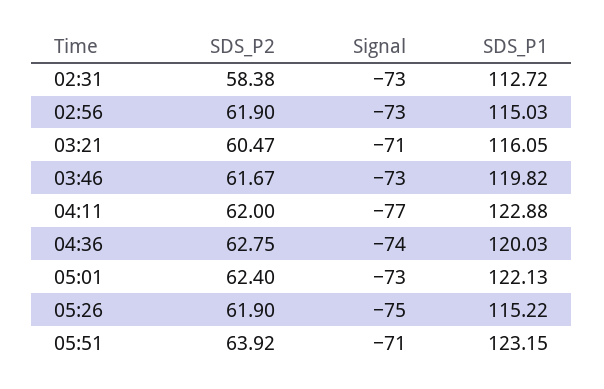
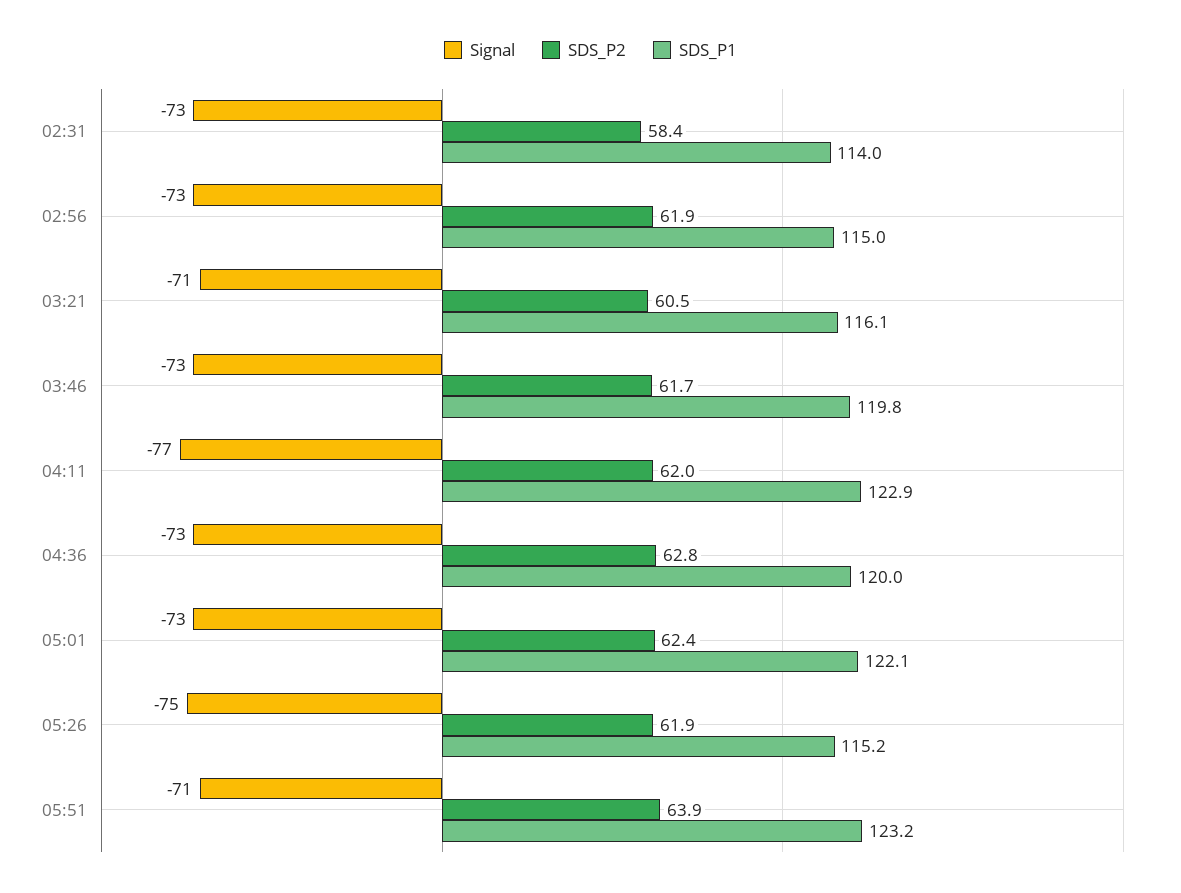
  {
    "SDS_P2": {
      "02:31": 58.38,
      "02:56": 61.9,
      "03:21": 60.47,
      "03:46": 61.67,
      "04:11": 62,
      "04:36": 62.75,
      "05:01": 62.4,
      "05:26": 61.9,
      "05:51": 63.92
    },
    "Signal": {
      "02:31": -73,
      "02:56": -73,
      "03:21": -71,
      "03:46": -73,
      "04:11": -77,
-     "04:36": -74,
+     "04:36": -73,
      "05:01": -73,
      "05:26": -75,
      "05:51": -71
    },
    "SDS_P1": {
-     "02:31": 112.72,
+     "02:31": 114,
      "02:56": 115.03,
      "03:21": 116.05,
      "03:46": 119.82,
      "04:11": 122.88,
      "04:36": 120.03,
      "05:01": 122.13,
      "05:26": 115.22,
      "05:51": 123.15
    }
  }

